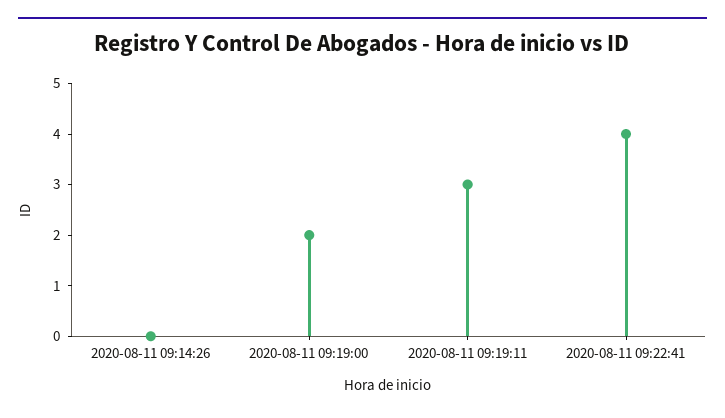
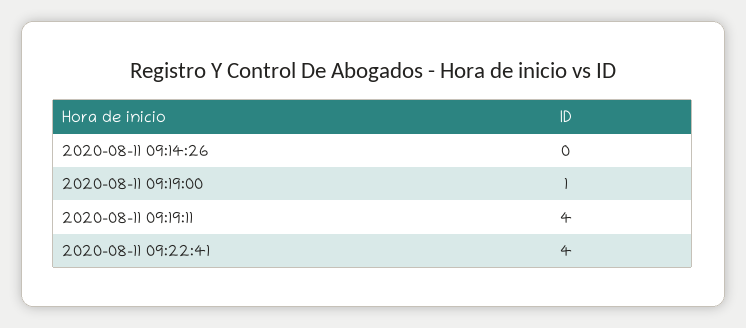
  {
    "2020-08-11 09:14:26": 0,
-   "2020-08-11 09:19:00": 2,
+   "2020-08-11 09:19:00": 1,
-   "2020-08-11 09:19:11": 3,
+   "2020-08-11 09:19:11": 4,
    "2020-08-11 09:22:41": 4
  }

